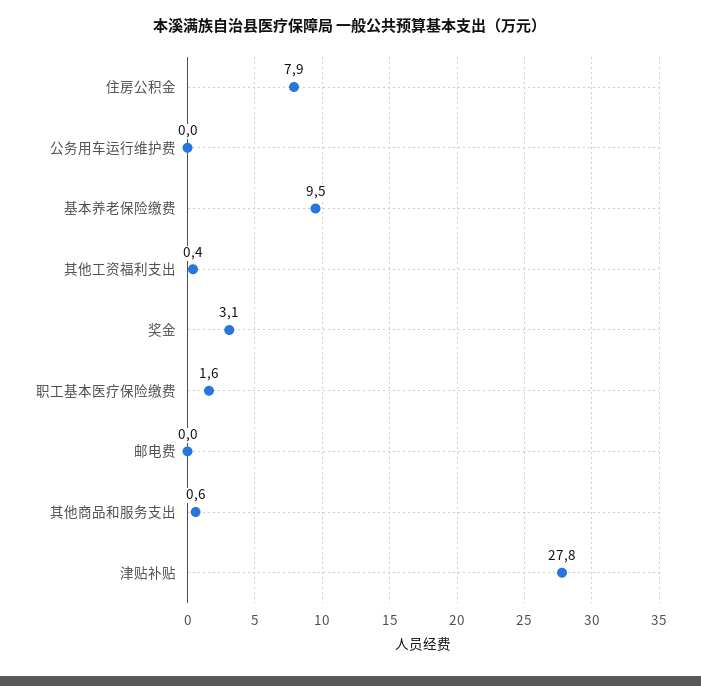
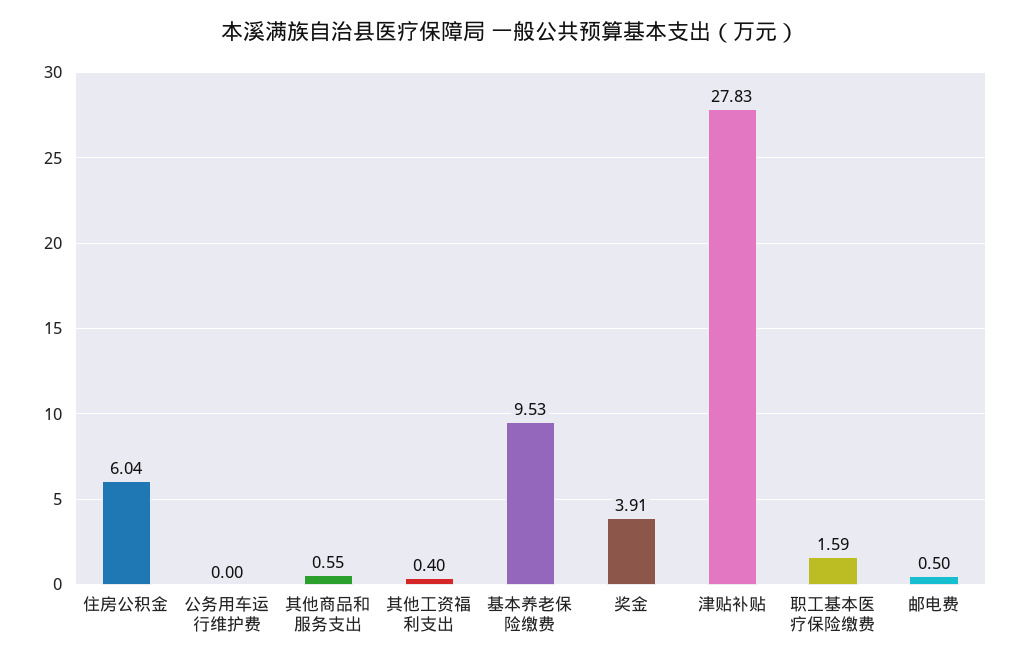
  {
-   "住房公积金": 7.9,
+   "住房公积金": 6.04,
    "公务用车运行维护费": 0,
    "基本养老保险缴费": 9.53,
    "其他工资福利支出": 0.4,
-   "奖金": 3.1,
+   "奖金": 3.91,
    "职工基本医疗保险缴费": 1.59,
-   "邮电费": 0,
+   "邮电费": 0.5,
    "其他商品和服务支出": 0.55,
    "津贴补贴": 27.83
  }

